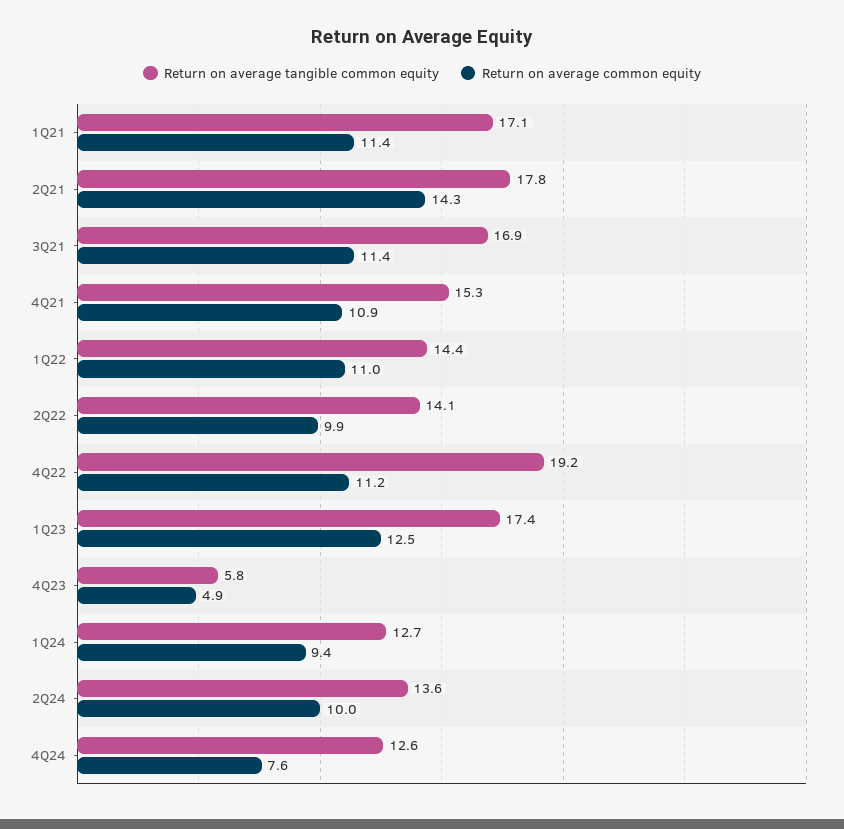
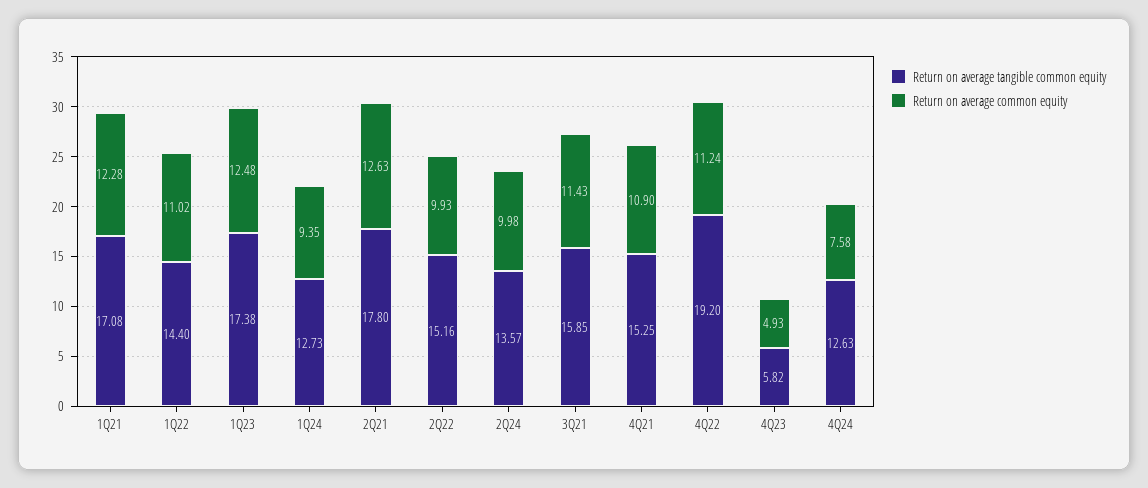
  {
    "Return on average tangible common equity": {
      "1Q21": 17.08,
      "2Q21": 17.8,
-     "3Q21": 16.9,
+     "3Q21": 15.85,
      "4Q21": 15.25,
      "1Q22": 14.4,
-     "2Q22": 14.1,
+     "2Q22": 15.16,
      "4Q22": 19.2,
      "1Q23": 17.38,
      "4Q23": 5.82,
      "1Q24": 12.73,
      "2Q24": 13.57,
      "4Q24": 12.63
    },
    "Return on average common equity": {
-     "1Q21": 11.4,
+     "1Q21": 12.28,
-     "2Q21": 14.3,
+     "2Q21": 12.63,
      "3Q21": 11.43,
      "4Q21": 10.9,
      "1Q22": 11.02,
      "2Q22": 9.93,
      "4Q22": 11.24,
      "1Q23": 12.48,
      "4Q23": 4.93,
      "1Q24": 9.35,
      "2Q24": 9.98,
      "4Q24": 7.58
    }
  }

